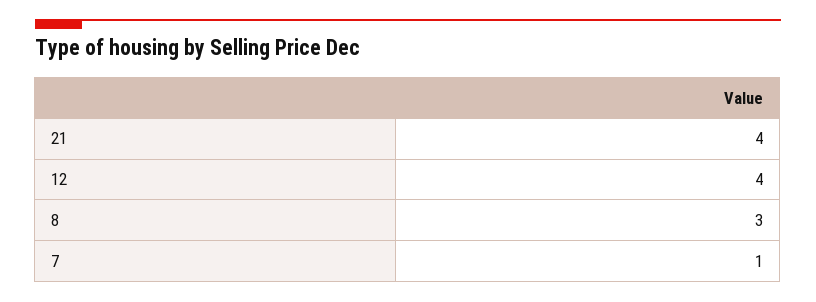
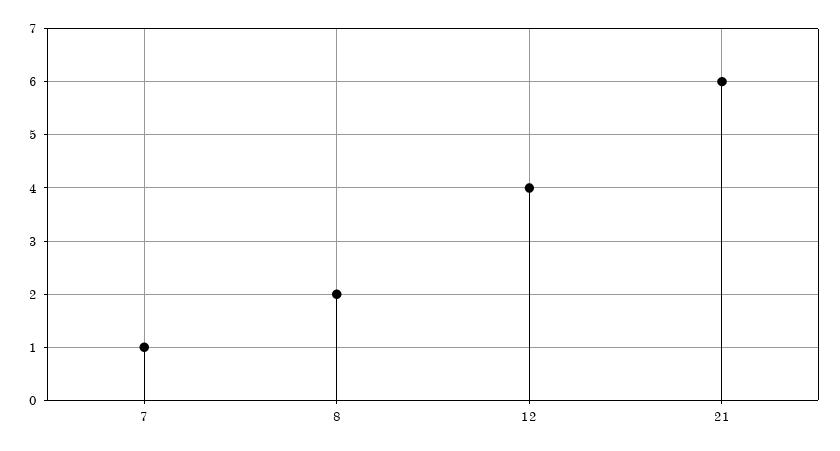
  {
-   "21": 4,
+   "21": 6,
    "12": 4,
-   "8": 3,
+   "8": 2,
    "7": 1
  }

